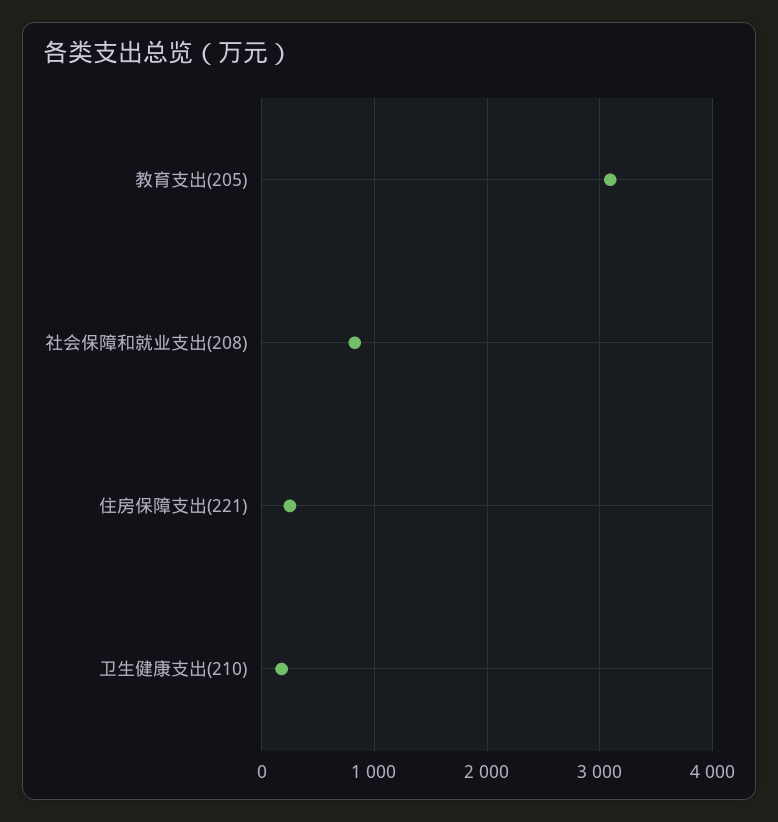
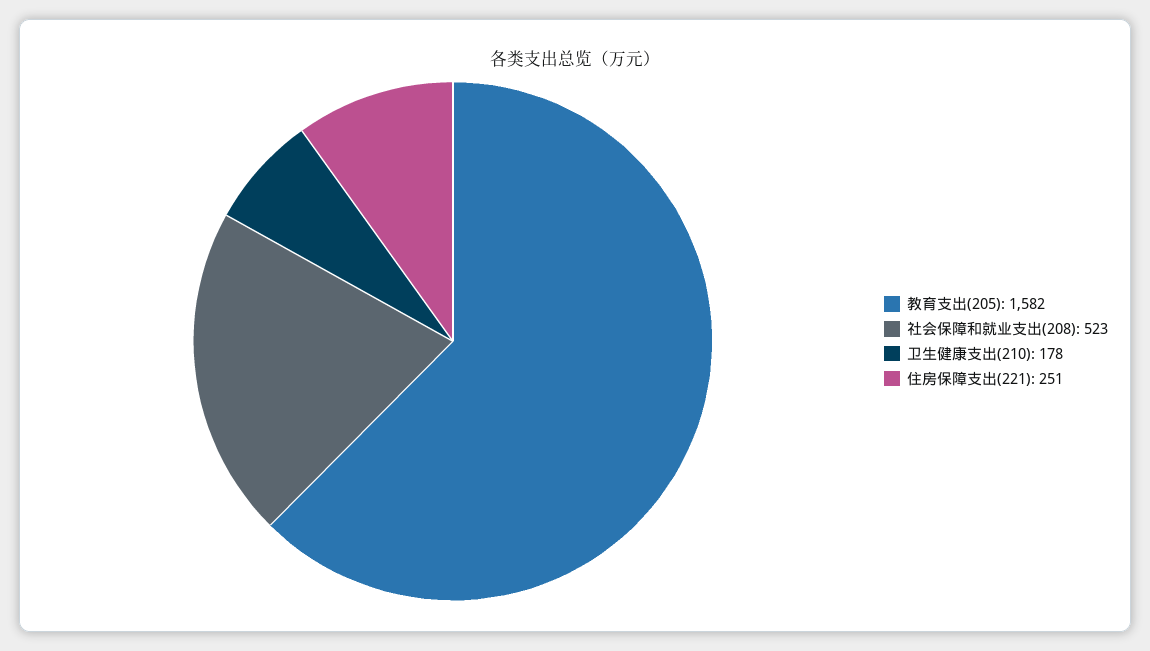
  {
-   "教育支出(205)": 3100,
+   "教育支出(205)": 1582,
-   "社会保障和就业支出(208)": 800,
+   "社会保障和就业支出(208)": 523,
    "住房保障支出(221)": 251,
    "卫生健康支出(210)": 178
  }

